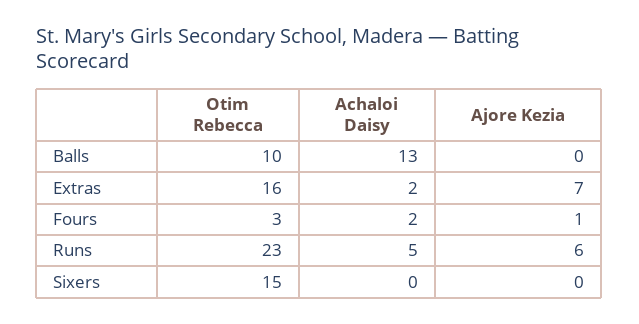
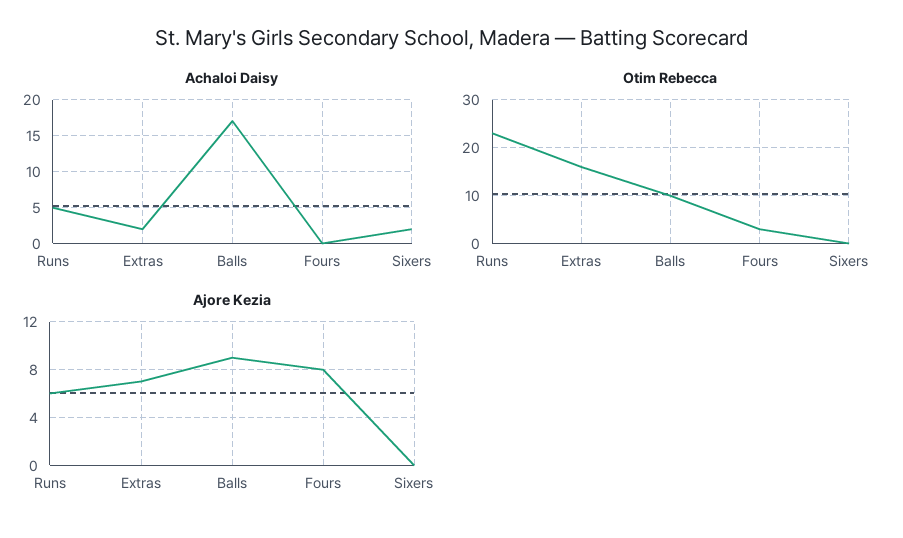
  {
    "Otim Rebecca": {
      "Balls": 10,
      "Extras": 16,
      "Fours": 3,
      "Runs": 23,
-     "Sixers": 15
+     "Sixers": 0
    },
    "Achaloi Daisy": {
-     "Balls": 13,
+     "Balls": 17,
      "Extras": 2,
-     "Fours": 2,
+     "Fours": 0,
      "Runs": 5,
-     "Sixers": 0
+     "Sixers": 2
    },
    "Ajore Kezia": {
-     "Balls": 0,
+     "Balls": 9,
      "Extras": 7,
-     "Fours": 1,
+     "Fours": 8,
      "Runs": 6,
      "Sixers": 0
    }
  }

